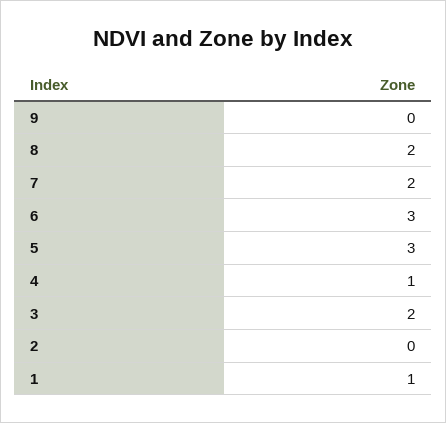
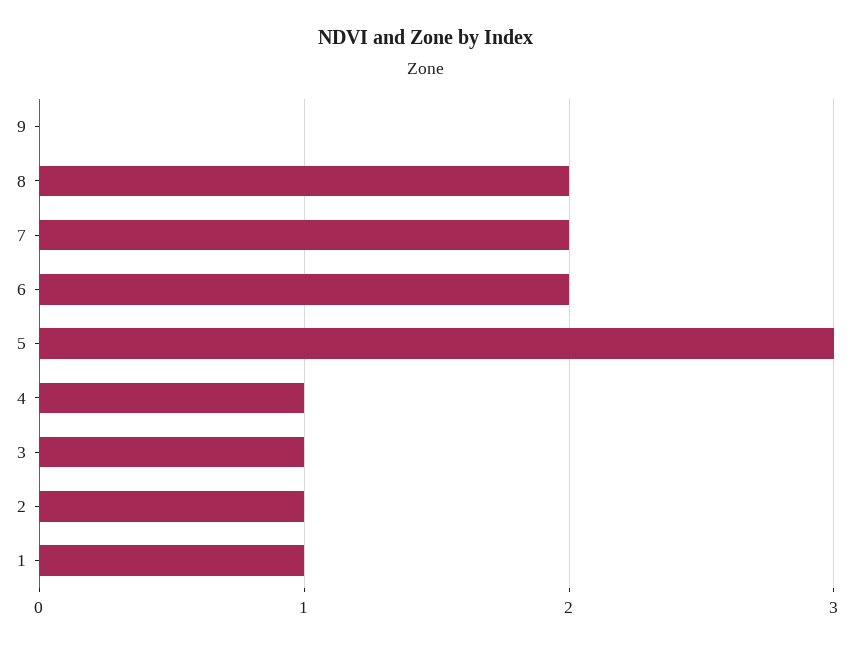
  {
    "9": 0,
    "8": 2,
    "7": 2,
-   "6": 3,
+   "6": 2,
    "5": 3,
    "4": 1,
-   "3": 2,
+   "3": 1,
-   "2": 0,
+   "2": 1,
    "1": 1
  }

